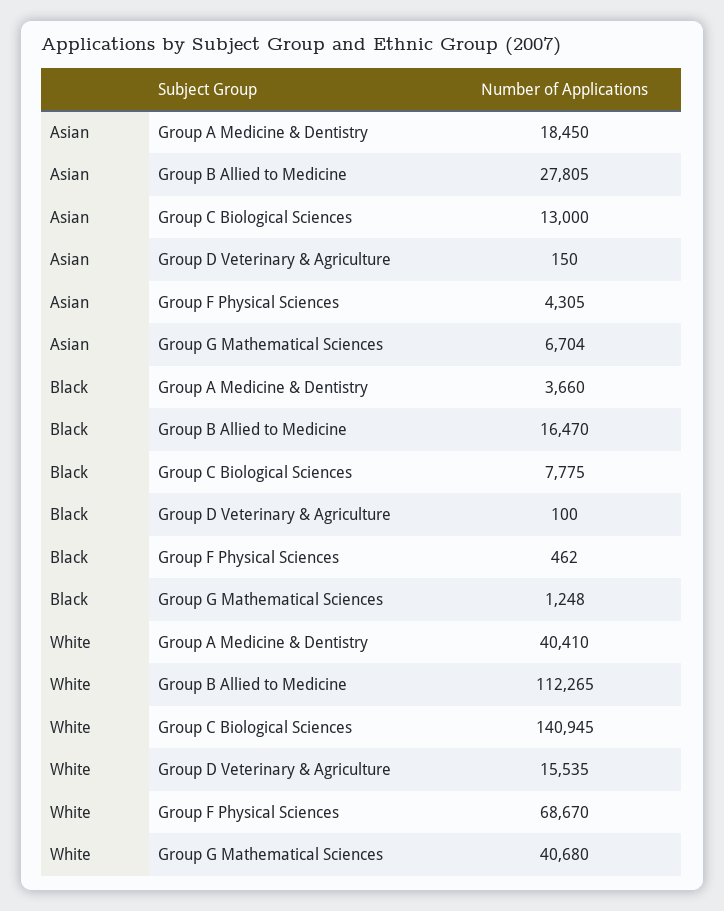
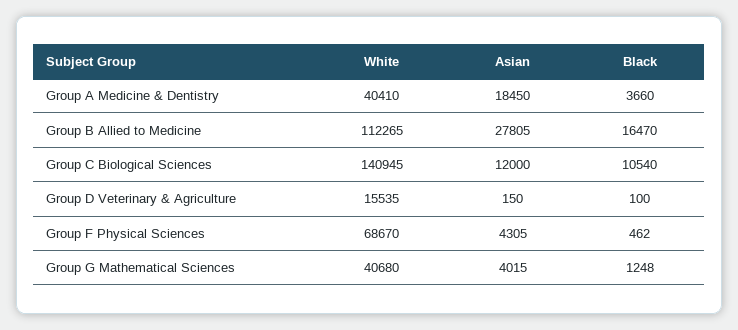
  {
    "Asian": {
      "Group A Medicine & Dentistry": 18450,
      "Group B Allied to Medicine": 27805,
-     "Group C Biological Sciences": 13000,
+     "Group C Biological Sciences": 12000,
      "Group D Veterinary & Agriculture": 150,
      "Group F Physical Sciences": 4305,
-     "Group G Mathematical Sciences": 6704
+     "Group G Mathematical Sciences": 4015
    },
    "Black": {
      "Group A Medicine & Dentistry": 3660,
      "Group B Allied to Medicine": 16470,
-     "Group C Biological Sciences": 7775,
+     "Group C Biological Sciences": 10540,
      "Group D Veterinary & Agriculture": 100,
      "Group F Physical Sciences": 462,
      "Group G Mathematical Sciences": 1248
    },
    "White": {
      "Group A Medicine & Dentistry": 40410,
      "Group B Allied to Medicine": 112265,
      "Group C Biological Sciences": 140945,
      "Group D Veterinary & Agriculture": 15535,
      "Group F Physical Sciences": 68670,
      "Group G Mathematical Sciences": 40680
    }
  }

